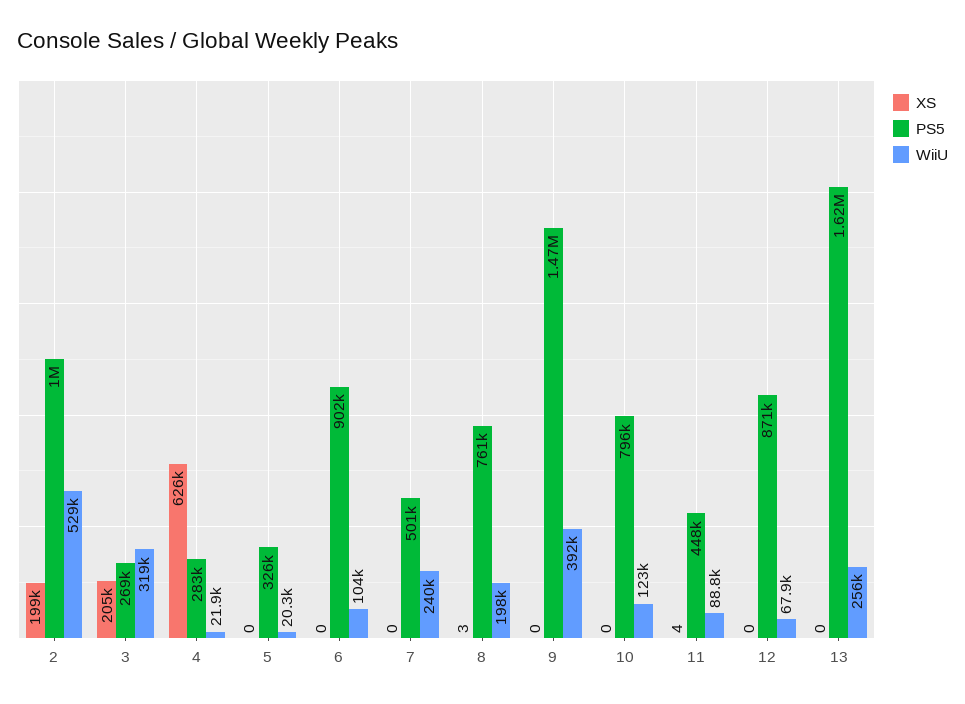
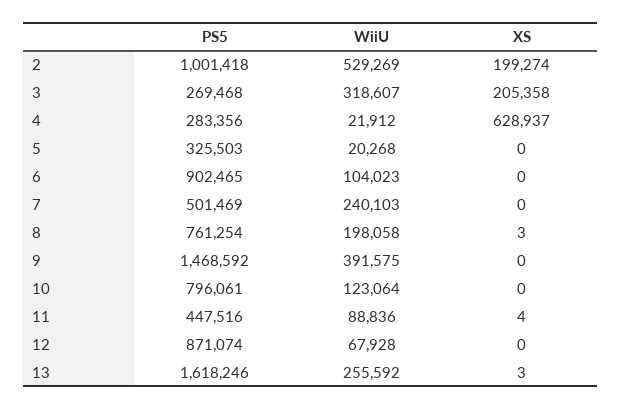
  {
    "XS": {
      "2": 199274,
      "3": 205358,
-     "4": 626000,
+     "4": 628937,
      "5": 0,
      "6": 0,
      "7": 0,
      "8": 3,
      "9": 0,
      "10": 0,
      "11": 4,
      "12": 0,
-     "13": 0
+     "13": 3
    },
    "PS5": {
      "2": 1001418,
      "3": 269468,
      "4": 283356,
      "5": 325503,
      "6": 902465,
      "7": 501469,
      "8": 761254,
      "9": 1468592,
      "10": 796061,
      "11": 447516,
      "12": 871074,
      "13": 1618246
    },
    "WiiU": {
      "2": 529269,
      "3": 318607,
      "4": 21912,
      "5": 20268,
      "6": 104023,
      "7": 240103,
      "8": 198058,
      "9": 391575,
      "10": 123064,
      "11": 88836,
      "12": 67928,
      "13": 255592
    }
  }

